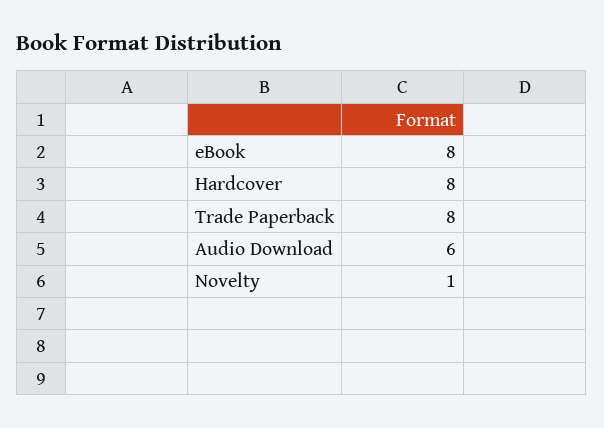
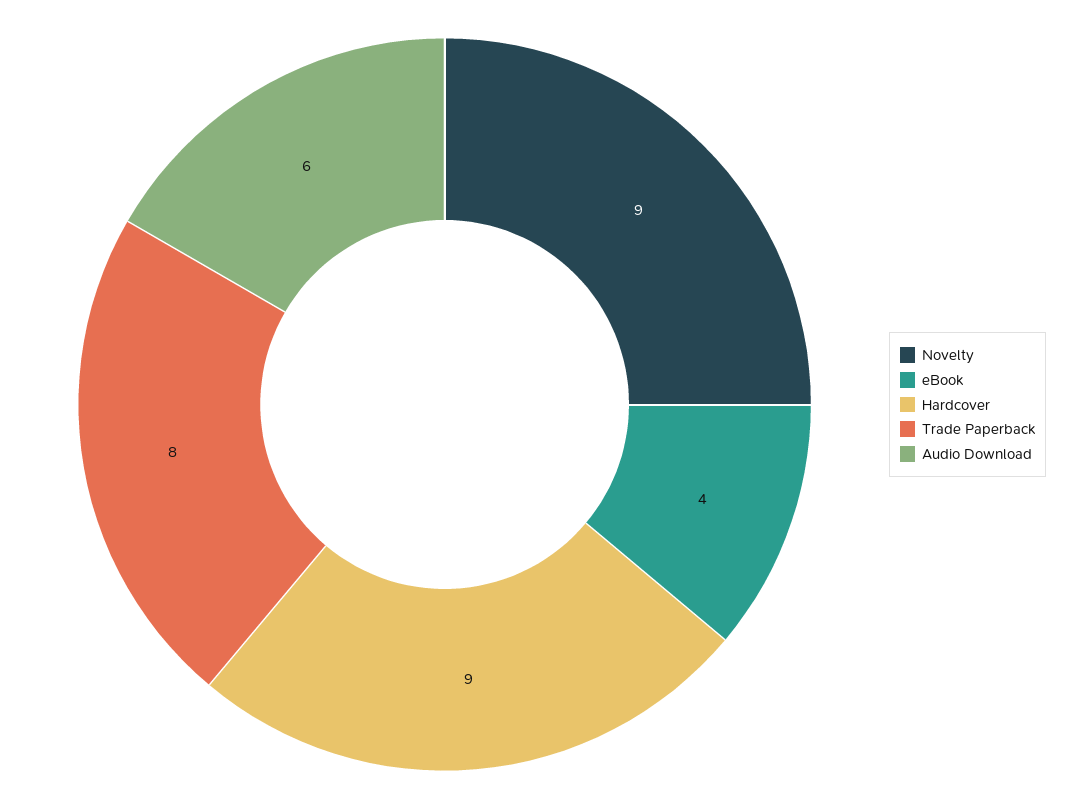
  {
-   "eBook": 8,
+   "eBook": 4,
-   "Hardcover": 8,
+   "Hardcover": 9,
    "Trade Paperback": 8,
    "Audio Download": 6,
-   "Novelty": 1
+   "Novelty": 9
  }

